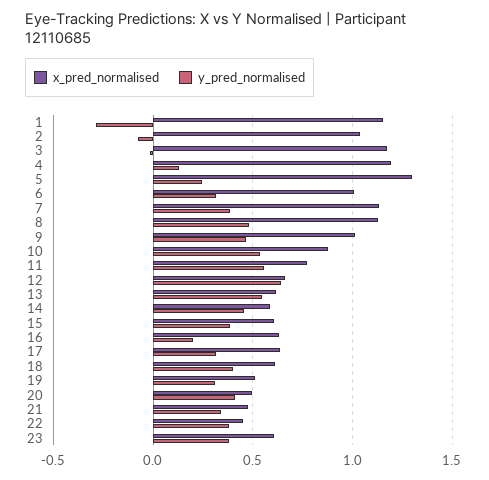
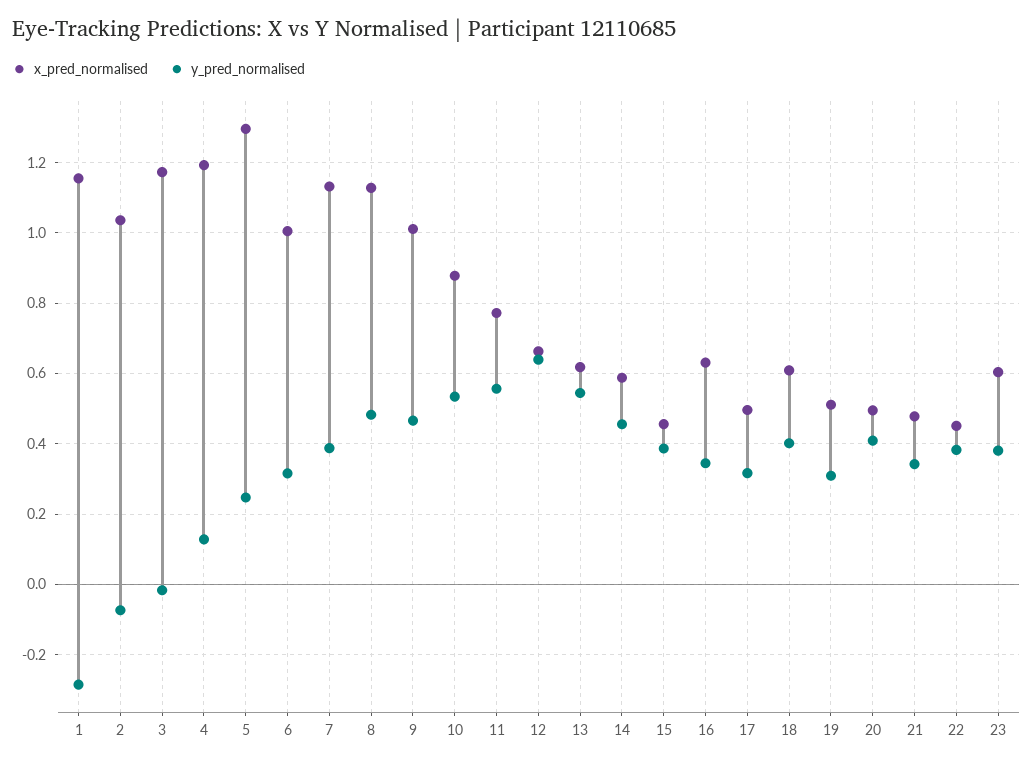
  {
    "x_pred_normalised": {
      "1": 1.16,
      "2": 1.04,
      "3": 1.18,
      "4": 1.2,
      "5": 1.3,
      "6": 1,
      "7": 1.14,
      "8": 1.12,
      "9": 1.02,
      "10": 0.88,
      "11": 0.78,
      "12": 0.66,
      "13": 0.62,
      "14": 0.58,
-     "15": 0.6,
+     "15": 0.46,
      "16": 0.64,
-     "17": 0.65,
+     "17": 0.5,
      "18": 0.6,
      "19": 0.52,
      "20": 0.5,
      "21": 0.48,
      "22": 0.46,
      "23": 0.6
    },
    "y_pred_normalised": {
      "1": -0.28,
      "2": -0.08,
      "3": -0.02,
      "4": 0.12,
      "5": 0.24,
      "6": 0.32,
      "7": 0.38,
      "8": 0.48,
      "9": 0.46,
      "10": 0.54,
      "11": 0.56,
      "12": 0.64,
      "13": 0.54,
      "14": 0.46,
      "15": 0.38,
-     "16": 0.2,
+     "16": 0.34,
      "17": 0.32,
      "18": 0.4,
      "19": 0.3,
      "20": 0.4,
      "21": 0.34,
      "22": 0.38,
      "23": 0.38
    }
  }

